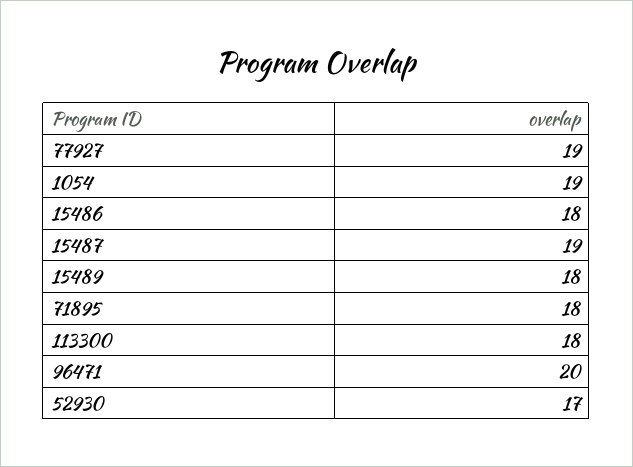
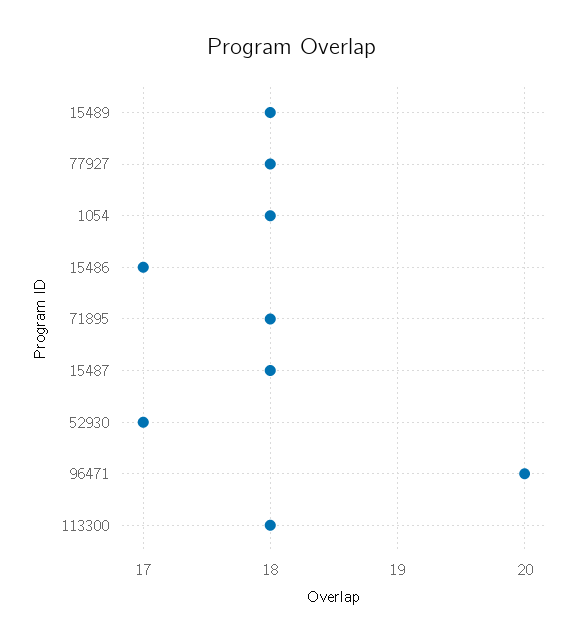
  {
-   "77927": 19,
+   "77927": 18,
-   "1054": 19,
+   "1054": 18,
-   "15486": 18,
+   "15486": 17,
-   "15487": 19,
+   "15487": 18,
    "15489": 18,
    "71895": 18,
    "113300": 18,
    "96471": 20,
    "52930": 17
  }

